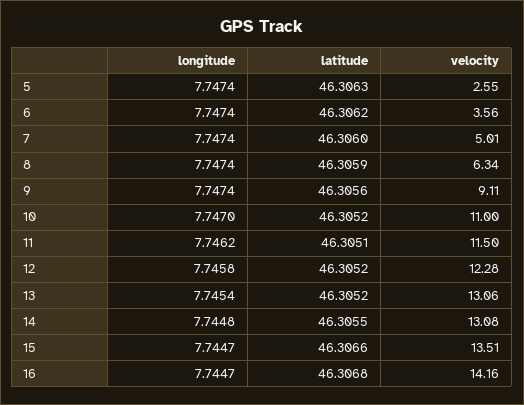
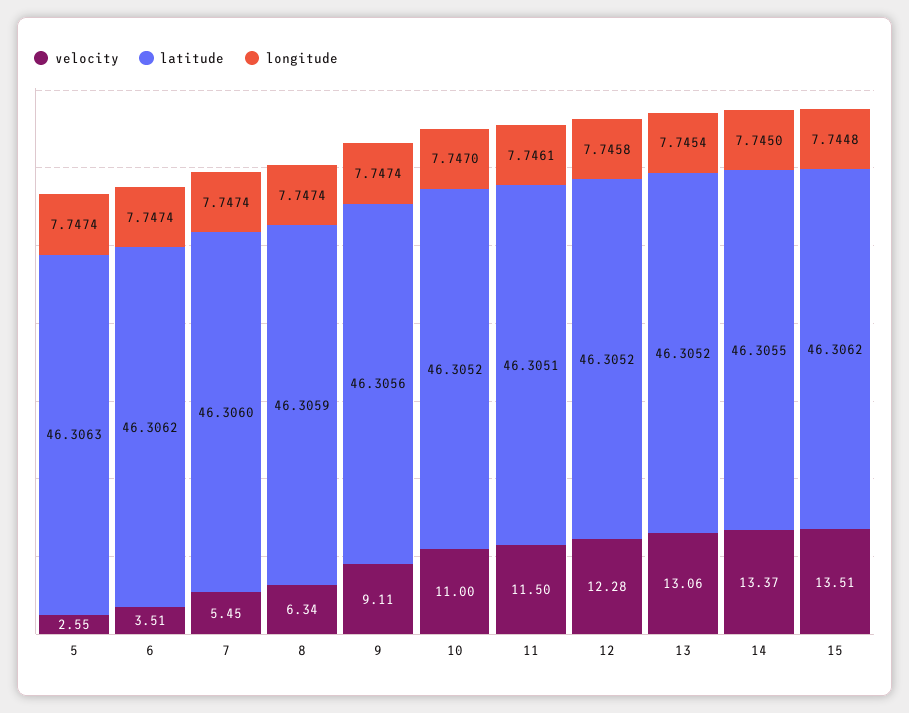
  {
    "longitude": {
      "5": 7.7474,
      "6": 7.7474,
      "7": 7.7474,
      "8": 7.7474,
      "9": 7.7474,
      "10": 7.747,
-     "11": 7.7462,
+     "11": 7.7461,
      "12": 7.7458,
      "13": 7.7454,
-     "14": 7.7448,
+     "14": 7.745,
-     "15": 7.7447,
+     "15": 7.7448
-     "16": 7.7447
    },
    "latitude": {
      "5": 46.3063,
      "6": 46.3062,
      "7": 46.306,
      "8": 46.3059,
      "9": 46.3056,
      "10": 46.3052,
      "11": 46.3051,
      "12": 46.3052,
      "13": 46.3052,
      "14": 46.3055,
-     "15": 46.3066,
+     "15": 46.3062
-     "16": 46.3068
    },
    "velocity": {
      "5": 2.55,
-     "6": 3.56,
+     "6": 3.51,
-     "7": 5.01,
+     "7": 5.45,
      "8": 6.34,
      "9": 9.11,
      "10": 11,
      "11": 11.5,
      "12": 12.28,
      "13": 13.06,
-     "14": 13.08,
+     "14": 13.37,
-     "15": 13.51,
+     "15": 13.51
-     "16": 14.16
    }
  }

